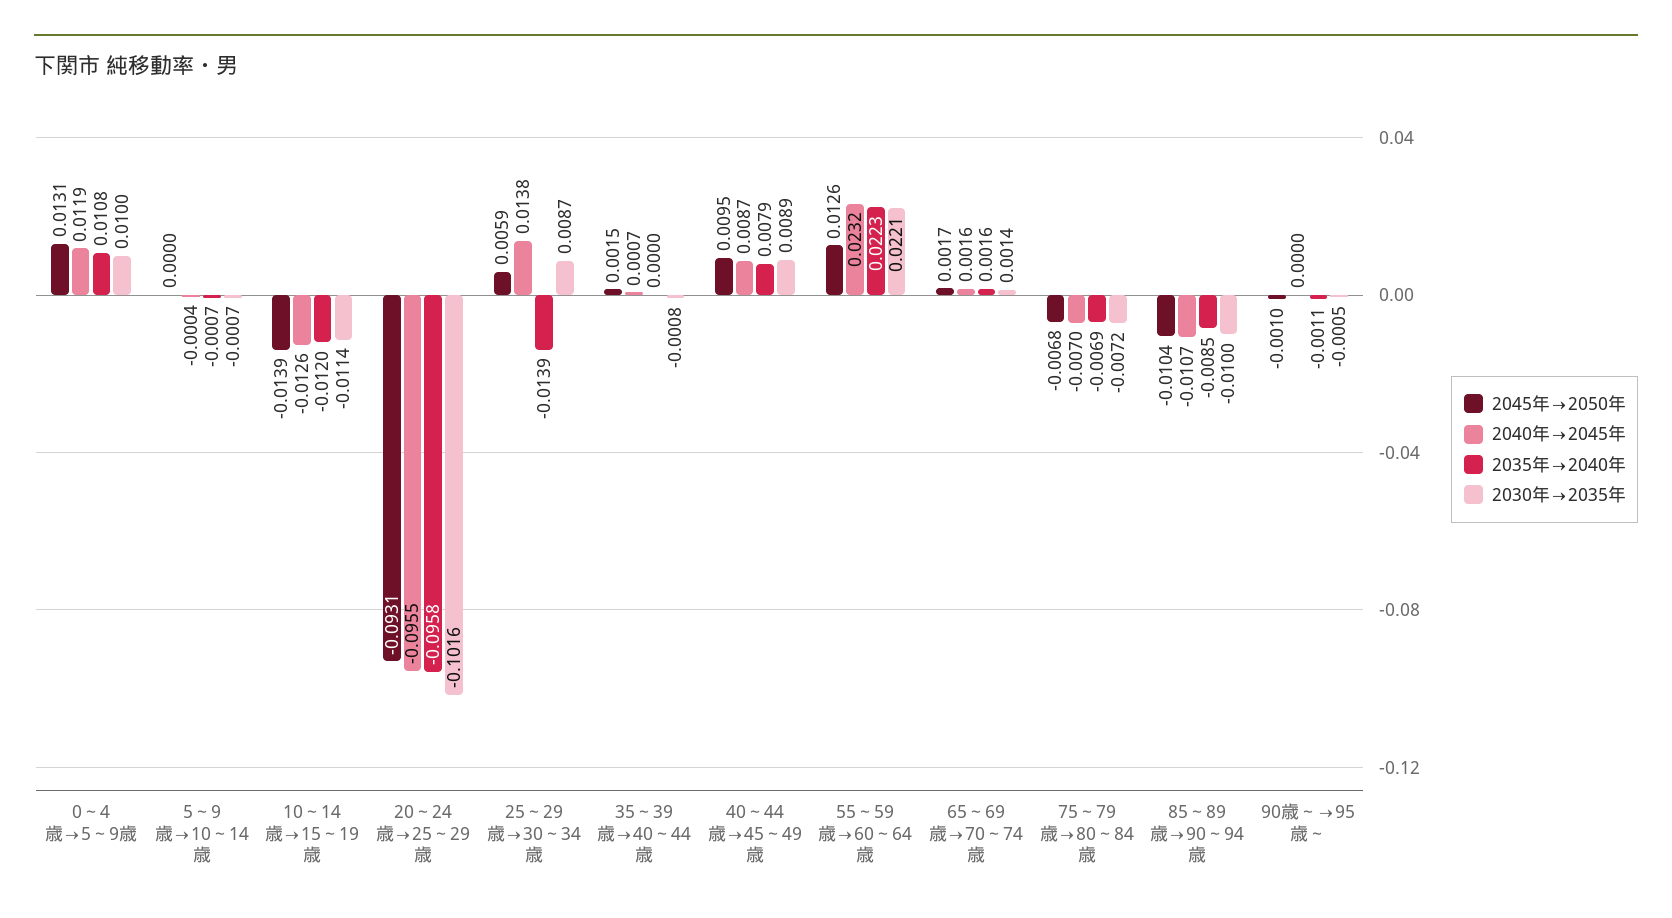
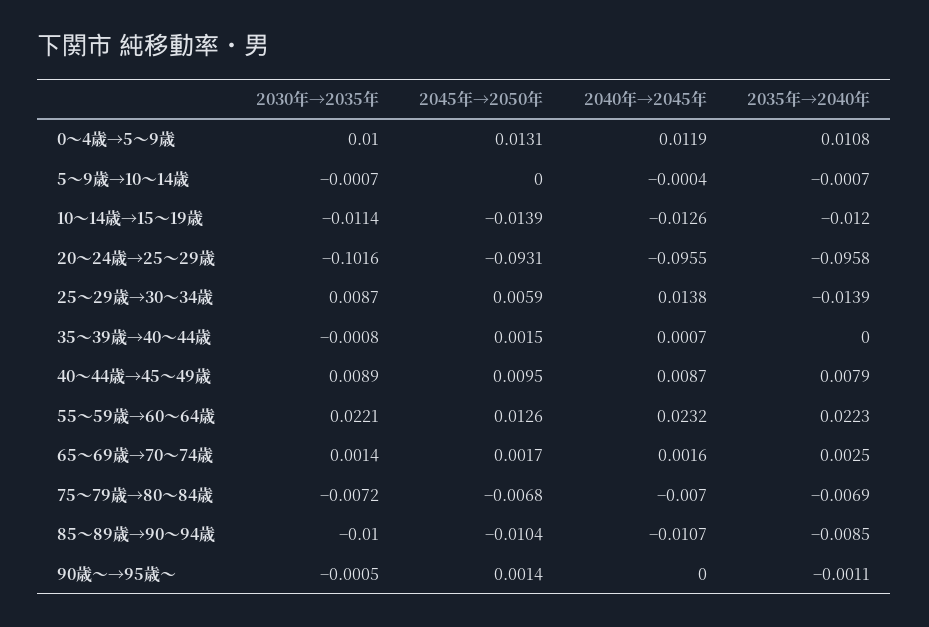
  {
    "2045年→2050年": {
      "0～4歳→5～9歳": 0.0131,
      "5～9歳→10～14歳": 0,
      "10～14歳→15～19歳": -0.0139,
      "20～24歳→25～29歳": -0.0931,
      "25～29歳→30～34歳": 0.0059,
      "35～39歳→40～44歳": 0.0015,
      "40～44歳→45～49歳": 0.0095,
      "55～59歳→60～64歳": 0.0126,
      "65～69歳→70～74歳": 0.0017,
      "75～79歳→80～84歳": -0.0068,
      "85～89歳→90～94歳": -0.0104,
-     "90歳～→95歳～": -0.001
+     "90歳～→95歳～": 0.0014
    },
    "2040年→2045年": {
      "0～4歳→5～9歳": 0.0119,
      "5～9歳→10～14歳": -0.0004,
      "10～14歳→15～19歳": -0.0126,
      "20～24歳→25～29歳": -0.0955,
      "25～29歳→30～34歳": 0.0138,
      "35～39歳→40～44歳": 0.0007,
      "40～44歳→45～49歳": 0.0087,
      "55～59歳→60～64歳": 0.0232,
      "65～69歳→70～74歳": 0.0016,
      "75～79歳→80～84歳": -0.007,
      "85～89歳→90～94歳": -0.0107,
      "90歳～→95歳～": 0
    },
    "2035年→2040年": {
      "0～4歳→5～9歳": 0.0108,
      "5～9歳→10～14歳": -0.0007,
      "10～14歳→15～19歳": -0.012,
      "20～24歳→25～29歳": -0.0958,
      "25～29歳→30～34歳": -0.0139,
      "35～39歳→40～44歳": 0,
      "40～44歳→45～49歳": 0.0079,
      "55～59歳→60～64歳": 0.0223,
-     "65～69歳→70～74歳": 0.0016,
+     "65～69歳→70～74歳": 0.0025,
      "75～79歳→80～84歳": -0.0069,
      "85～89歳→90～94歳": -0.0085,
      "90歳～→95歳～": -0.0011
    },
    "2030年→2035年": {
      "0～4歳→5～9歳": 0.01,
      "5～9歳→10～14歳": -0.0007,
      "10～14歳→15～19歳": -0.0114,
      "20～24歳→25～29歳": -0.1016,
      "25～29歳→30～34歳": 0.0087,
      "35～39歳→40～44歳": -0.0008,
      "40～44歳→45～49歳": 0.0089,
      "55～59歳→60～64歳": 0.0221,
      "65～69歳→70～74歳": 0.0014,
      "75～79歳→80～84歳": -0.0072,
      "85～89歳→90～94歳": -0.01,
      "90歳～→95歳～": -0.0005
    }
  }

